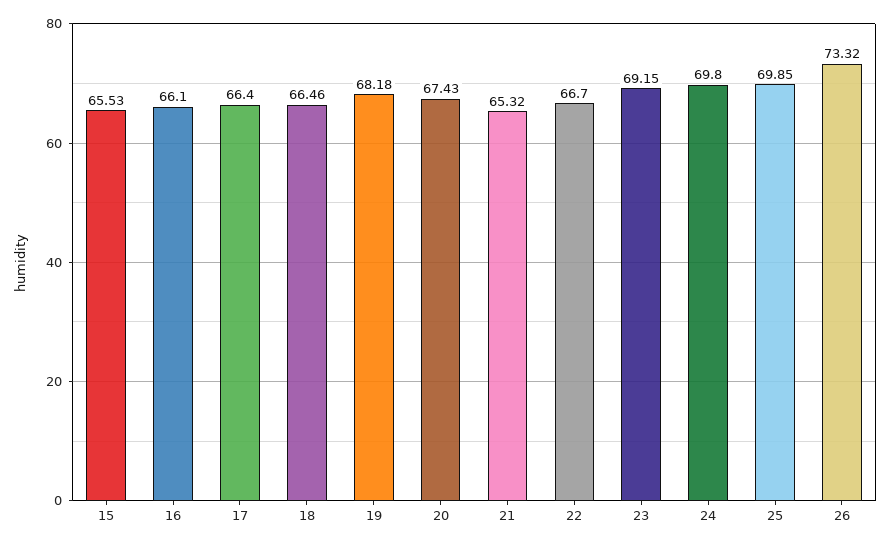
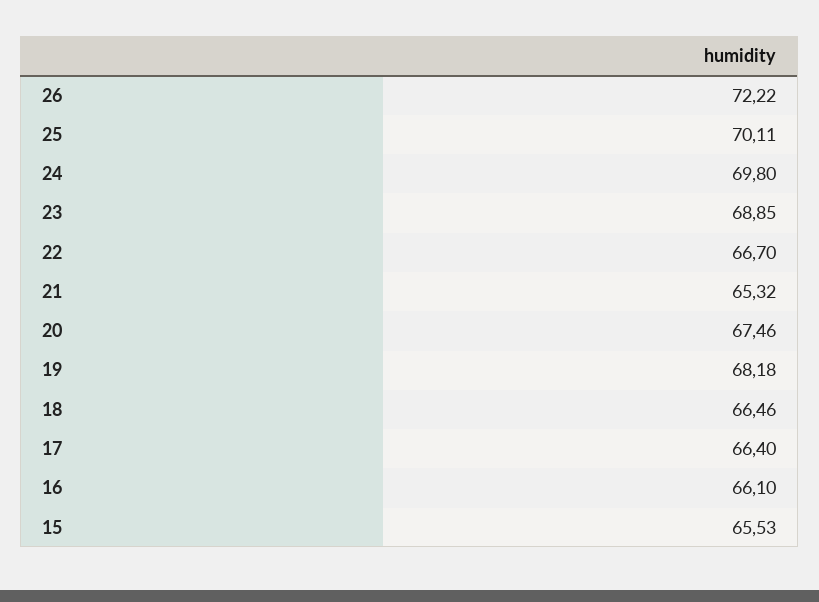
  {
    "15": 65.53,
    "16": 66.1,
    "17": 66.4,
    "18": 66.46,
    "19": 68.18,
-   "20": 67.43,
+   "20": 67.46,
    "21": 65.32,
    "22": 66.7,
-   "23": 69.15,
+   "23": 68.85,
    "24": 69.8,
-   "25": 69.85,
+   "25": 70.11,
-   "26": 73.32
+   "26": 72.22
  }

